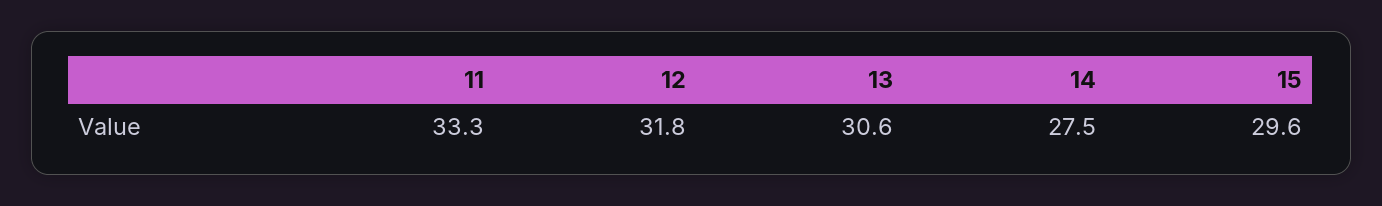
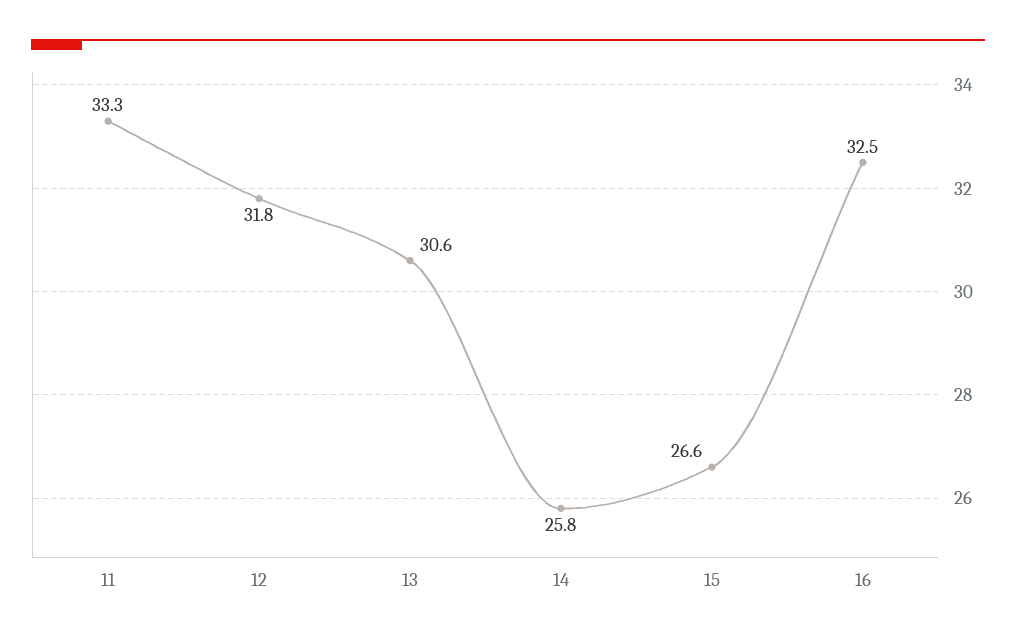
  {
    "11": 33.3,
    "12": 31.8,
    "13": 30.6,
-   "14": 27.5,
+   "14": 25.8,
-   "15": 29.6
+   "15": 26.6,
+   "16": 32.5
  }

